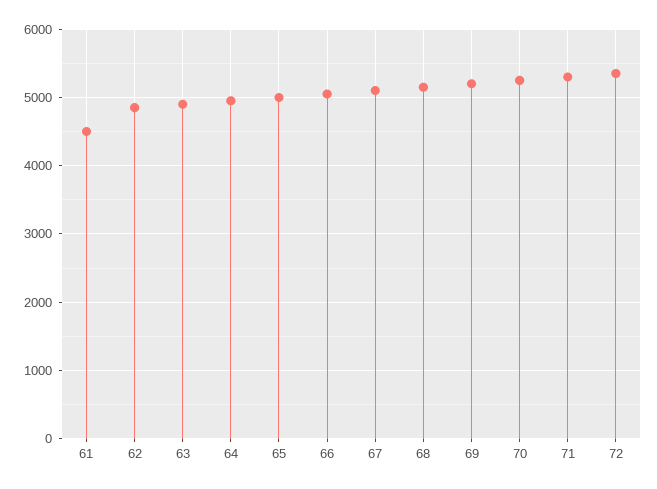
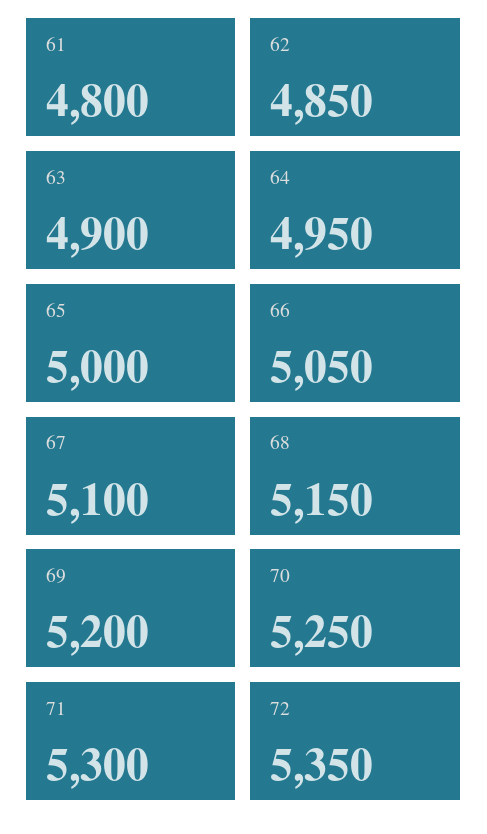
  {
-   "61": 4500,
+   "61": 4800,
    "62": 4850,
    "63": 4900,
    "64": 4950,
    "65": 5000,
    "66": 5050,
    "67": 5100,
    "68": 5150,
    "69": 5200,
    "70": 5250,
    "71": 5300,
    "72": 5350
  }

